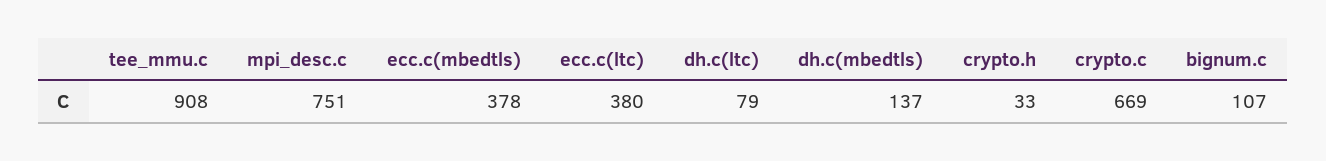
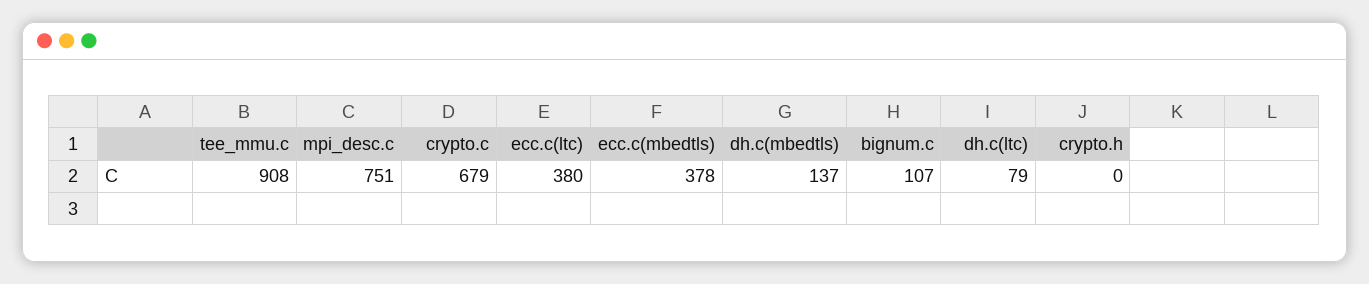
  {
    "tee_mmu.c": 908,
    "mpi_desc.c": 751,
    "ecc.c(mbedtls)": 378,
    "ecc.c(ltc)": 380,
    "dh.c(ltc)": 79,
    "dh.c(mbedtls)": 137,
-   "crypto.h": 33,
+   "crypto.h": 0,
-   "crypto.c": 669,
+   "crypto.c": 679,
    "bignum.c": 107
  }

